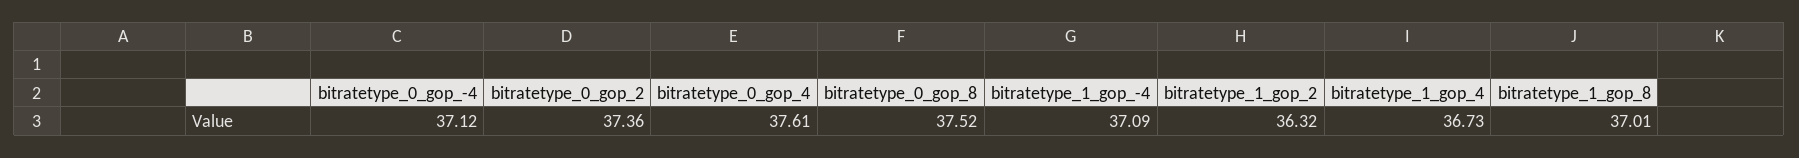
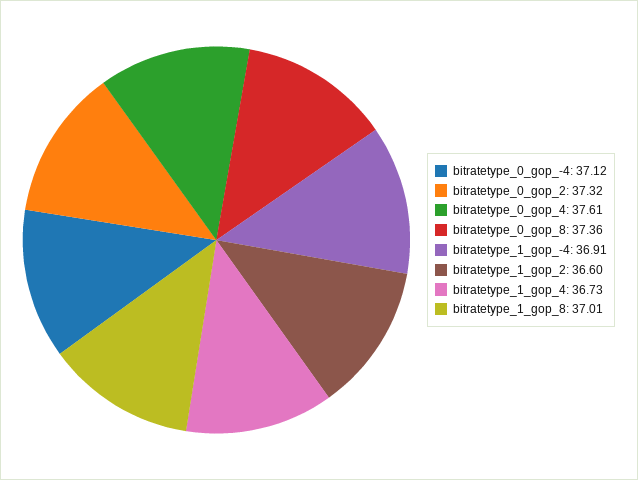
  {
    "bitratetype_0_gop_-4": 37.12,
-   "bitratetype_0_gop_2": 37.36,
+   "bitratetype_0_gop_2": 37.32,
    "bitratetype_0_gop_4": 37.61,
-   "bitratetype_0_gop_8": 37.52,
+   "bitratetype_0_gop_8": 37.36,
-   "bitratetype_1_gop_-4": 37.09,
+   "bitratetype_1_gop_-4": 36.91,
-   "bitratetype_1_gop_2": 36.32,
+   "bitratetype_1_gop_2": 36.6,
    "bitratetype_1_gop_4": 36.73,
    "bitratetype_1_gop_8": 37.01
  }

